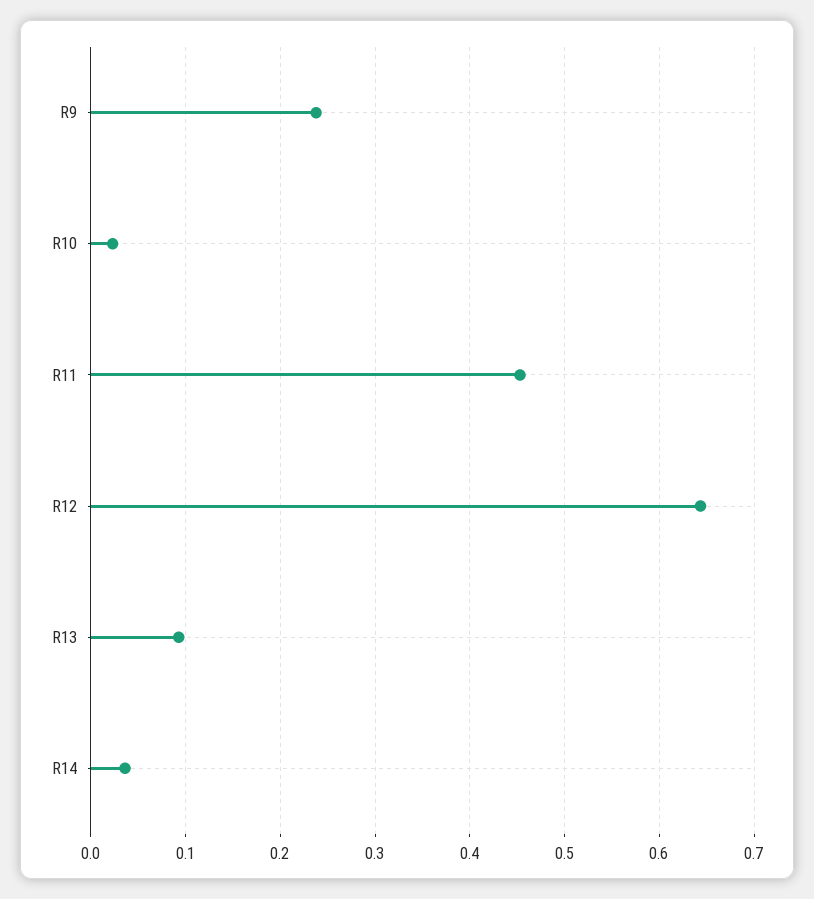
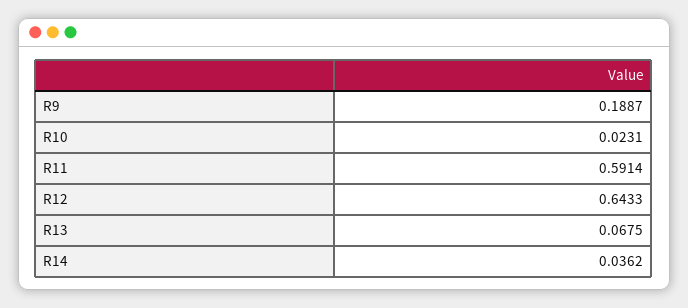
  {
-   "R9": 0.24,
+   "R9": 0.1887,
    "R10": 0.0231,
-   "R11": 0.45,
+   "R11": 0.5914,
    "R12": 0.6433,
-   "R13": 0.09,
+   "R13": 0.0675,
    "R14": 0.0362
  }

